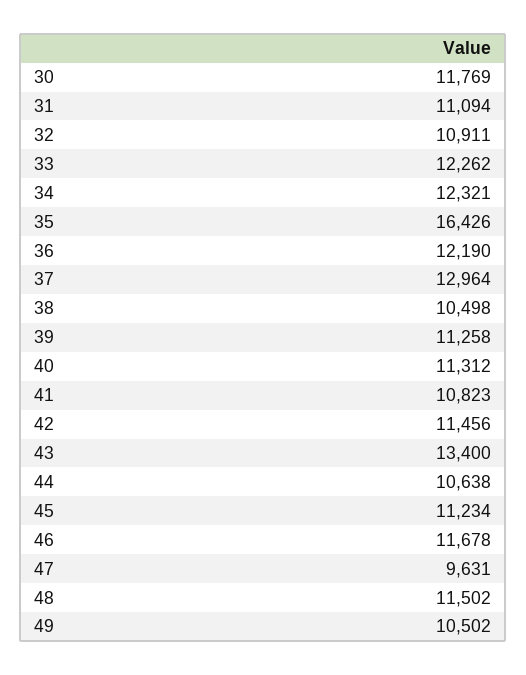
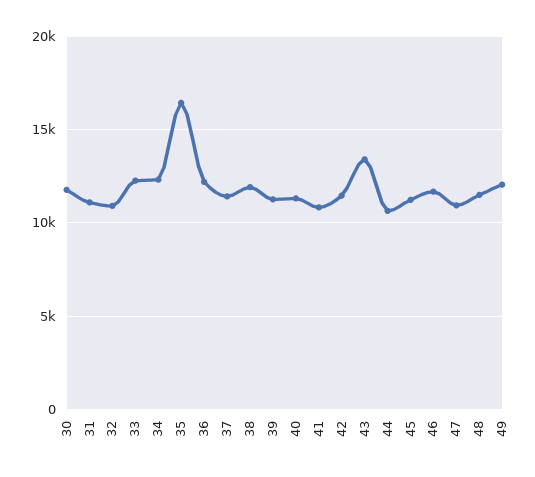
  {
    "30": 11769,
    "31": 11094,
    "32": 10911,
    "33": 12262,
    "34": 12321,
    "35": 16426,
    "36": 12190,
-   "37": 12964,
+   "37": 11500,
-   "38": 10498,
+   "38": 12000,
    "39": 11258,
    "40": 11312,
    "41": 10823,
    "42": 11456,
    "43": 13400,
    "44": 10638,
    "45": 11234,
    "46": 11678,
-   "47": 9631,
+   "47": 11000,
    "48": 11502,
-   "49": 10502
+   "49": 12000
  }

